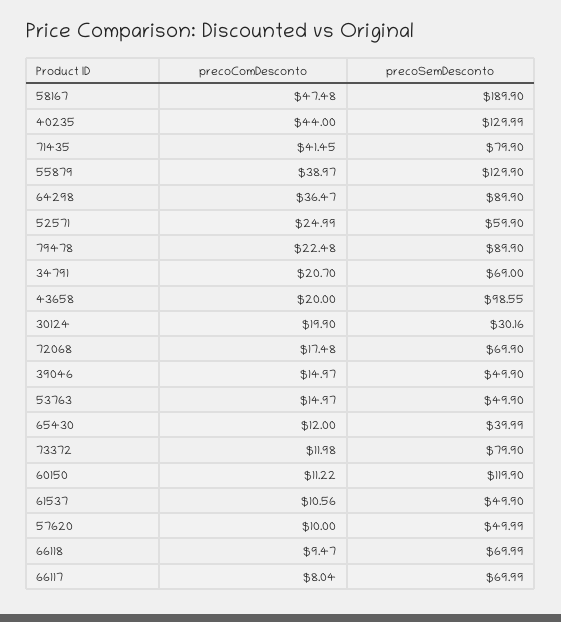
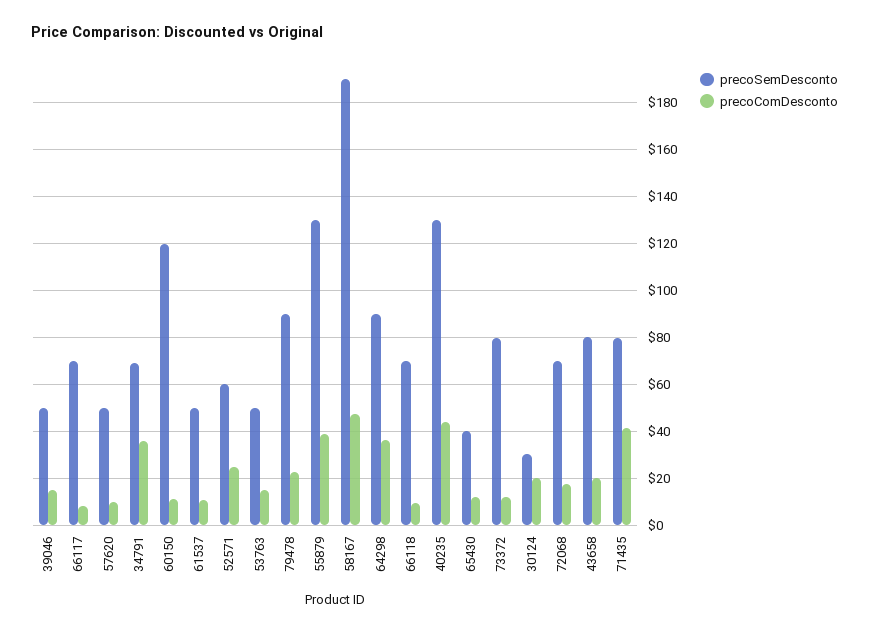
  {
    "precoComDesconto": {
      "58167": 47.48,
      "40235": 44,
      "71435": 41.45,
      "55879": 38.97,
      "64298": 36.47,
      "52571": 24.99,
      "79478": 22.48,
-     "34791": 20.7,
+     "34791": 35,
      "43658": 20,
      "30124": 19.9,
      "72068": 17.48,
      "39046": 14.97,
      "53763": 14.97,
      "65430": 12,
      "73372": 11.98,
      "60150": 11.22,
      "61537": 10.56,
      "57620": 10,
      "66118": 9.47,
      "66117": 8.04
    },
    "precoSemDesconto": {
      "58167": 189.9,
      "40235": 129.99,
      "71435": 79.9,
      "55879": 129.9,
      "64298": 89.9,
      "52571": 59.9,
      "79478": 89.9,
      "34791": 69,
-     "43658": 98.55,
+     "43658": 80,
      "30124": 30.16,
      "72068": 69.9,
      "39046": 49.9,
      "53763": 49.9,
      "65430": 39.99,
      "73372": 79.9,
      "60150": 119.9,
      "61537": 49.9,
      "57620": 49.99,
      "66118": 69.99,
      "66117": 69.99
    }
  }

